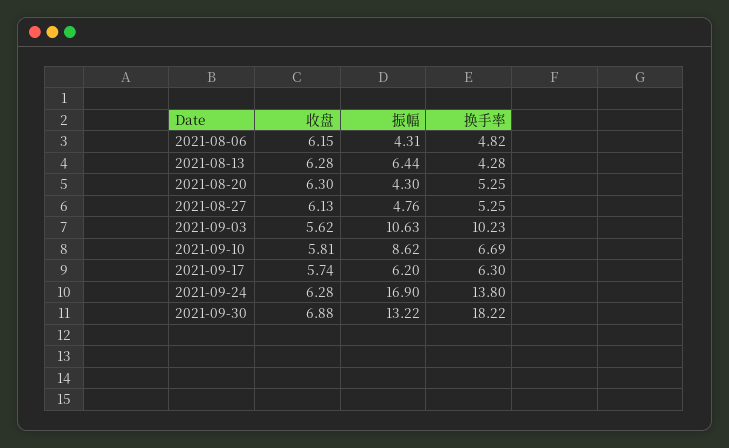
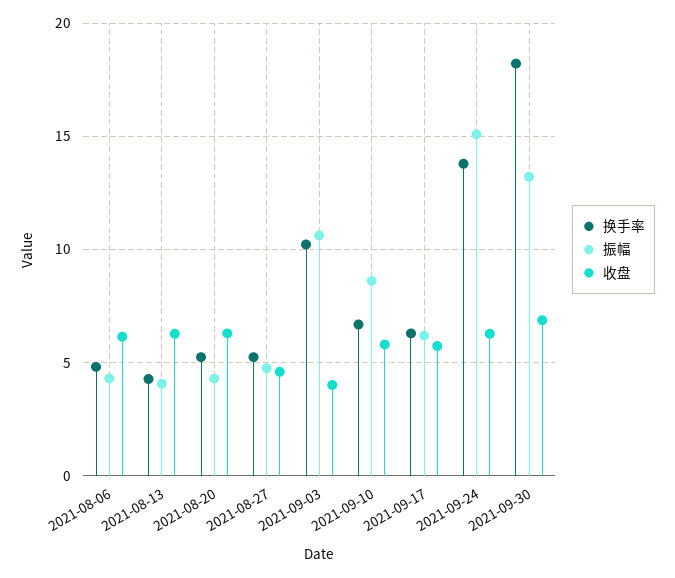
  {
    "收盘": {
      "2021-08-06": 6.15,
      "2021-08-13": 6.28,
      "2021-08-20": 6.3,
-     "2021-08-27": 6.13,
+     "2021-08-27": 4.5,
-     "2021-09-03": 5.62,
+     "2021-09-03": 4,
      "2021-09-10": 5.81,
      "2021-09-17": 5.74,
      "2021-09-24": 6.28,
      "2021-09-30": 6.88
    },
    "振幅": {
      "2021-08-06": 4.31,
-     "2021-08-13": 6.44,
+     "2021-08-13": 4,
      "2021-08-20": 4.3,
      "2021-08-27": 4.76,
      "2021-09-03": 10.63,
      "2021-09-10": 8.62,
      "2021-09-17": 6.2,
-     "2021-09-24": 16.9,
+     "2021-09-24": 15,
      "2021-09-30": 13.22
    },
    "换手率": {
      "2021-08-06": 4.82,
      "2021-08-13": 4.28,
      "2021-08-20": 5.25,
      "2021-08-27": 5.25,
      "2021-09-03": 10.23,
      "2021-09-10": 6.69,
      "2021-09-17": 6.3,
      "2021-09-24": 13.8,
      "2021-09-30": 18.22
    }
  }

